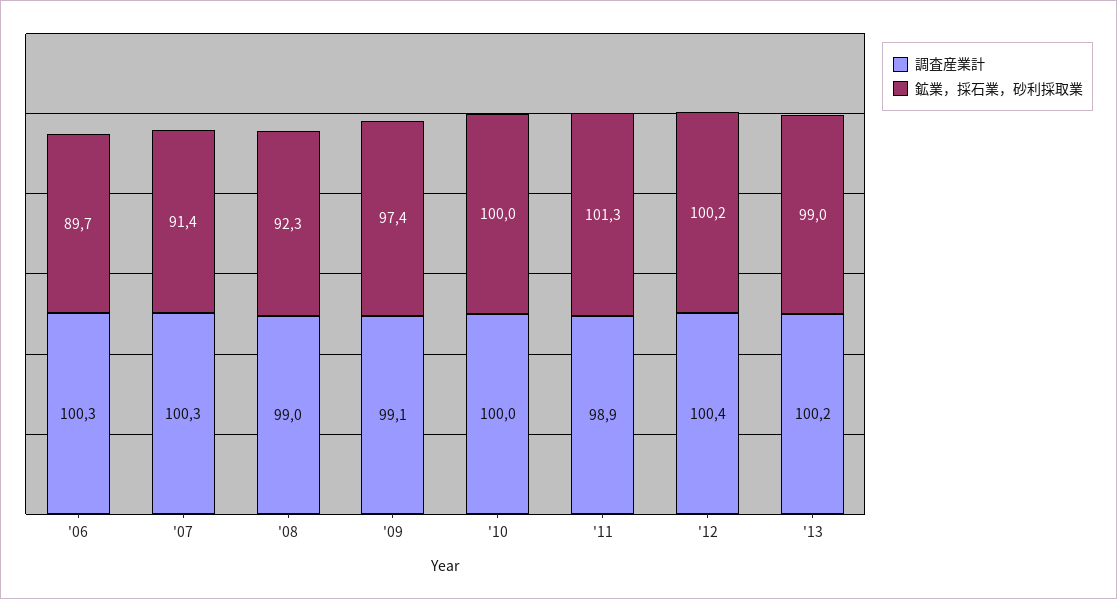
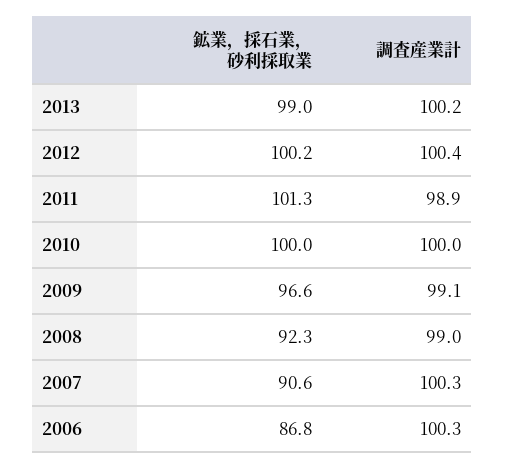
  {
    "調査産業計": {
      "'06": 100.3,
      "'07": 100.3,
      "'08": 99,
      "'09": 99.1,
      "'10": 100,
      "'11": 98.9,
      "'12": 100.4,
      "'13": 100.2
    },
    "鉱業，採石業，砂利採取業": {
-     "'06": 89.7,
+     "'06": 86.8,
-     "'07": 91.4,
+     "'07": 90.6,
      "'08": 92.3,
-     "'09": 97.4,
+     "'09": 96.6,
      "'10": 100,
      "'11": 101.3,
      "'12": 100.2,
      "'13": 99
    }
  }

